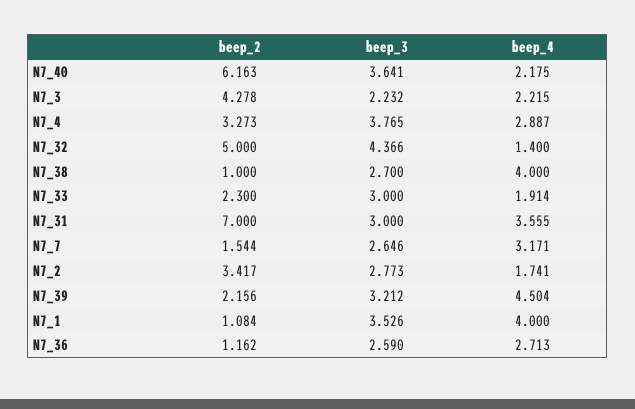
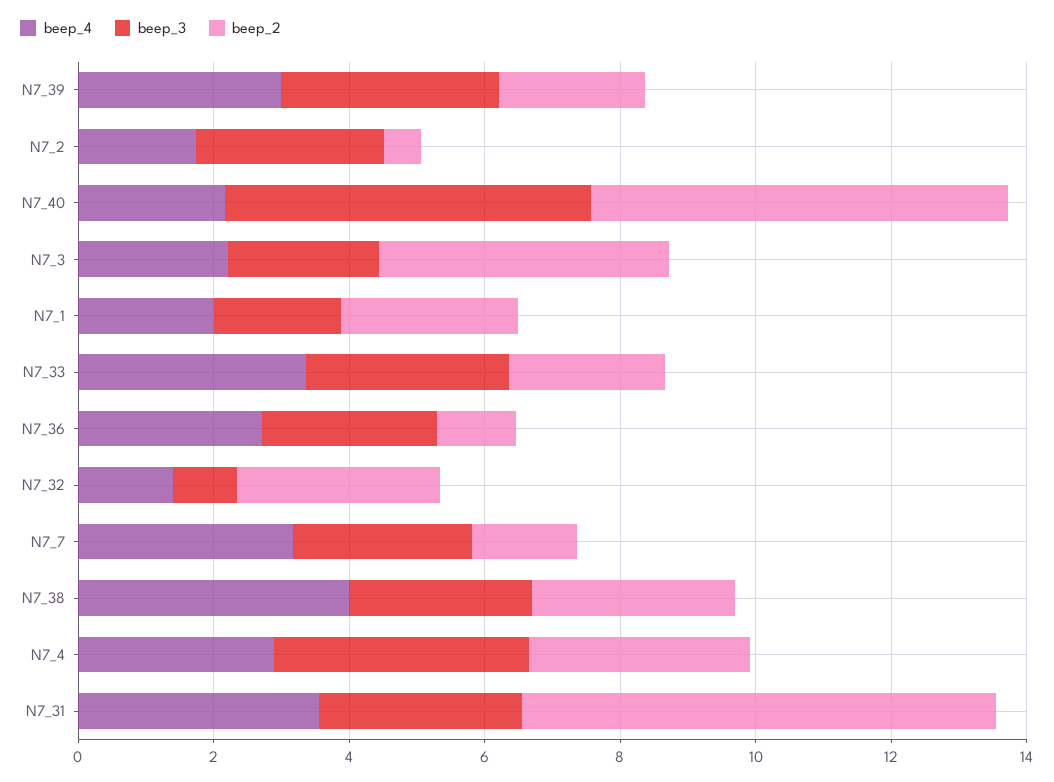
  {
    "beep_2": {
      "N7_40": 6.163,
      "N7_3": 4.278,
      "N7_4": 3.273,
-     "N7_32": 5,
+     "N7_32": 3,
-     "N7_38": 1,
+     "N7_38": 3,
      "N7_33": 2.3,
      "N7_31": 7,
      "N7_7": 1.544,
-     "N7_2": 3.417,
+     "N7_2": 0.5,
      "N7_39": 2.156,
-     "N7_1": 1.084,
+     "N7_1": 2.5,
      "N7_36": 1.162
    },
    "beep_3": {
-     "N7_40": 3.641,
+     "N7_40": 5.5,
      "N7_3": 2.232,
      "N7_4": 3.765,
-     "N7_32": 4.366,
+     "N7_32": 1,
      "N7_38": 2.7,
      "N7_33": 3,
      "N7_31": 3,
      "N7_7": 2.646,
      "N7_2": 2.773,
      "N7_39": 3.212,
-     "N7_1": 3.526,
+     "N7_1": 2,
      "N7_36": 2.59
    },
    "beep_4": {
      "N7_40": 2.175,
      "N7_3": 2.215,
      "N7_4": 2.887,
      "N7_32": 1.4,
      "N7_38": 4,
-     "N7_33": 1.914,
+     "N7_33": 3.5,
      "N7_31": 3.555,
      "N7_7": 3.171,
      "N7_2": 1.741,
-     "N7_39": 4.504,
+     "N7_39": 3,
-     "N7_1": 4,
+     "N7_1": 2,
      "N7_36": 2.713
    }
  }

